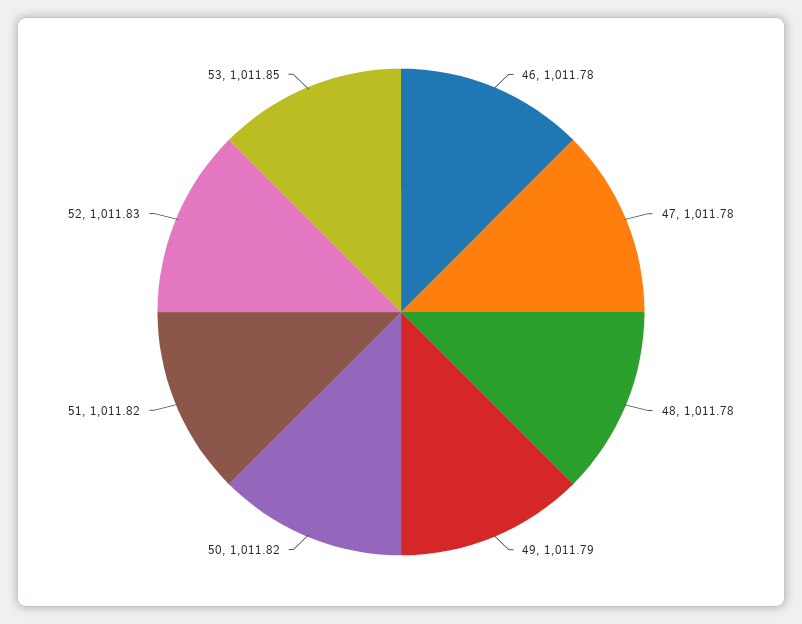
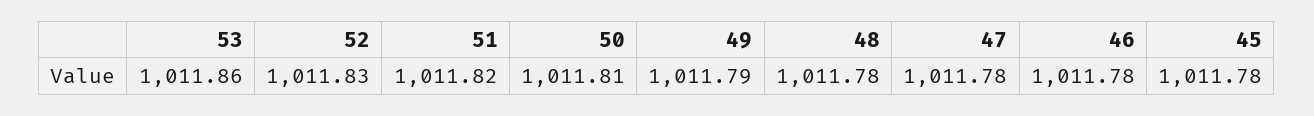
  {
    "46": 1011.78,
    "47": 1011.78,
    "48": 1011.78,
    "49": 1011.79,
-   "50": 1011.82,
+   "50": 1011.81,
    "51": 1011.82,
    "52": 1011.83,
-   "53": 1011.85
+   "53": 1011.86,
+   "45": 1011.78
  }

